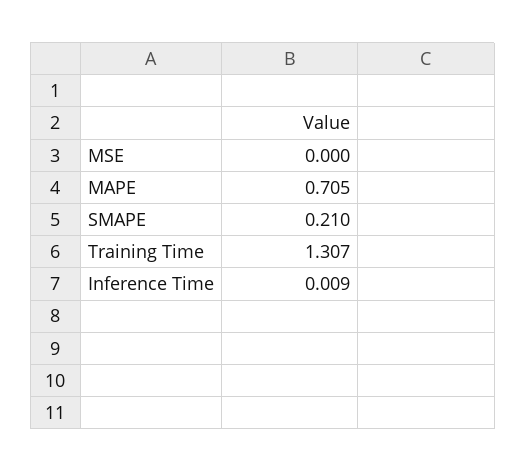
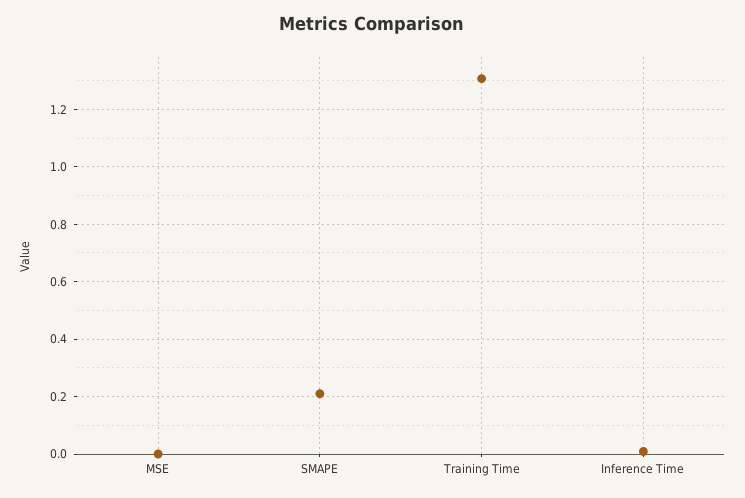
  {
    "MSE": 0,
-   "MAPE": 0.705,
    "SMAPE": 0.21,
    "Training Time": 1.307,
    "Inference Time": 0.009
  }

